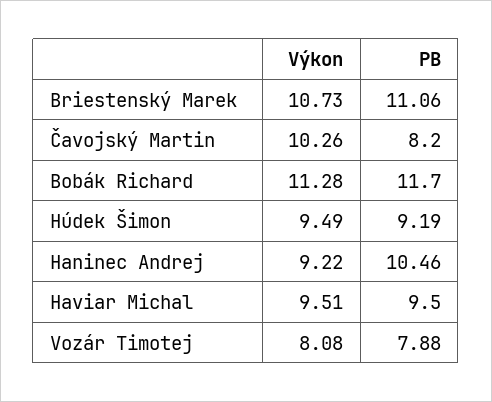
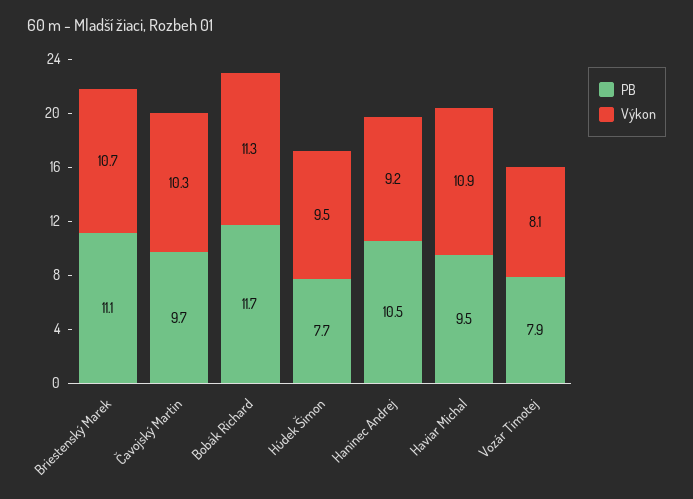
  {
    "Výkon": {
      "Briestenský Marek": 10.73,
      "Čavojský Martin": 10.26,
      "Bobák Richard": 11.28,
      "Húdek Šimon": 9.49,
      "Haninec Andrej": 9.22,
-     "Haviar Michal": 9.51,
+     "Haviar Michal": 10.9,
      "Vozár Timotej": 8.08
    },
    "PB": {
      "Briestenský Marek": 11.06,
-     "Čavojský Martin": 8.2,
+     "Čavojský Martin": 9.7,
      "Bobák Richard": 11.7,
-     "Húdek Šimon": 9.19,
+     "Húdek Šimon": 7.7,
      "Haninec Andrej": 10.46,
      "Haviar Michal": 9.5,
      "Vozár Timotej": 7.88
    }
  }

